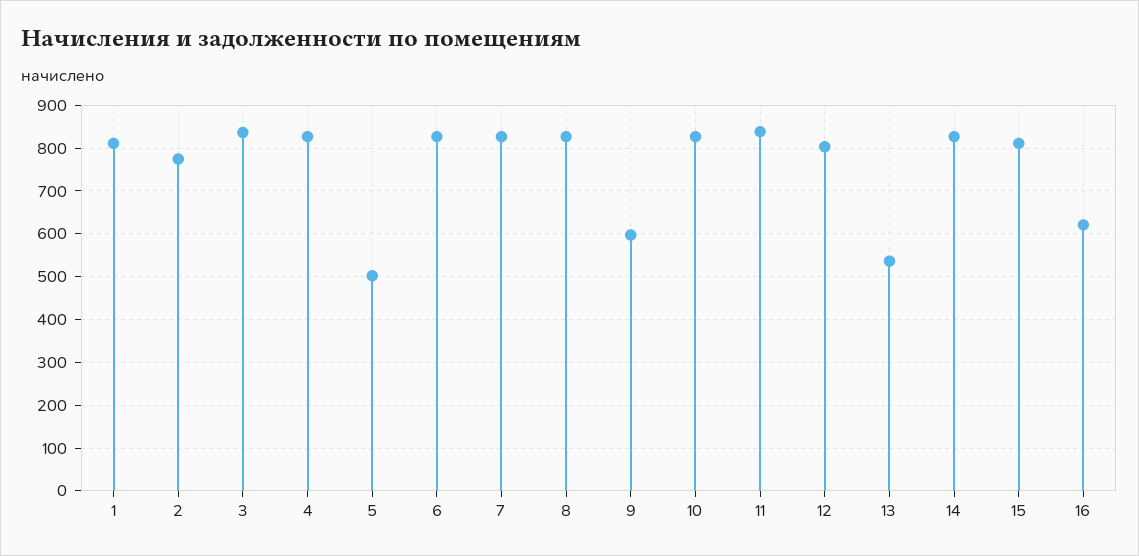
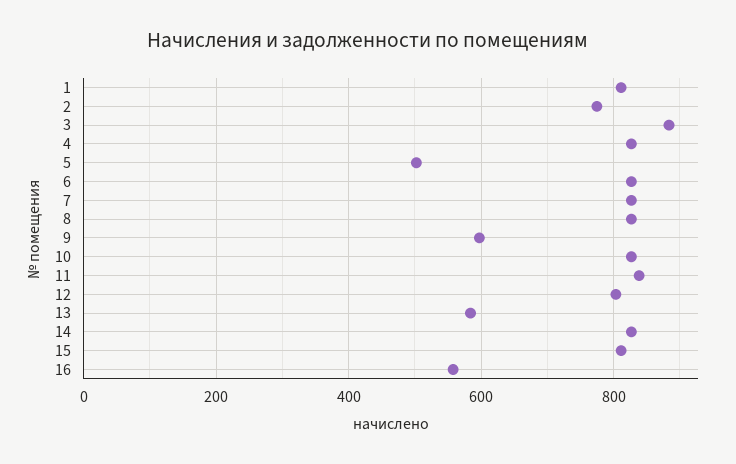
  {
    "1": 820,
    "2": 780,
-   "3": 840,
+   "3": 880,
    "4": 820,
    "5": 500,
    "6": 820,
    "7": 820,
    "8": 820,
    "9": 600,
    "10": 820,
    "11": 840,
    "12": 800,
-   "13": 540,
+   "13": 580,
    "14": 820,
    "15": 820,
-   "16": 620
+   "16": 560
  }

